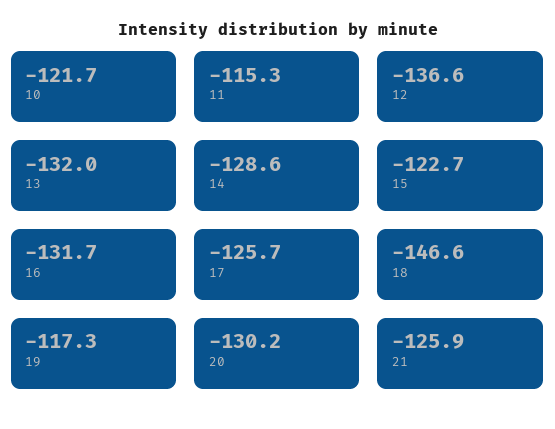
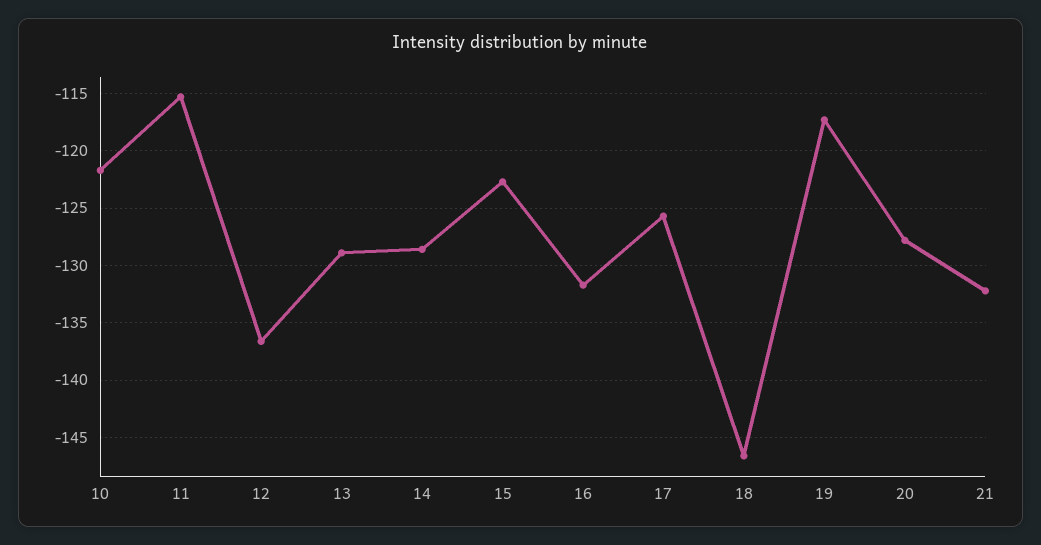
  {
    "10": -121.7,
    "11": -115.3,
    "12": -136.6,
-   "13": -132,
+   "13": -129,
    "14": -128.6,
    "15": -122.7,
    "16": -131.7,
    "17": -125.7,
    "18": -146.6,
    "19": -117.3,
-   "20": -130.2,
+   "20": -128,
-   "21": -125.9
+   "21": -132
  }

